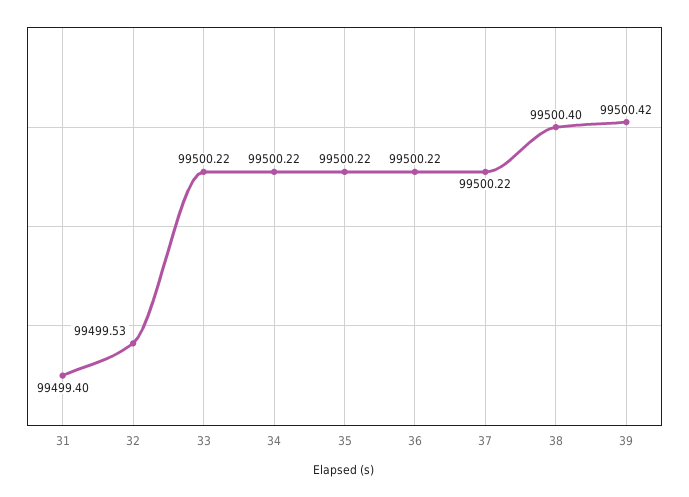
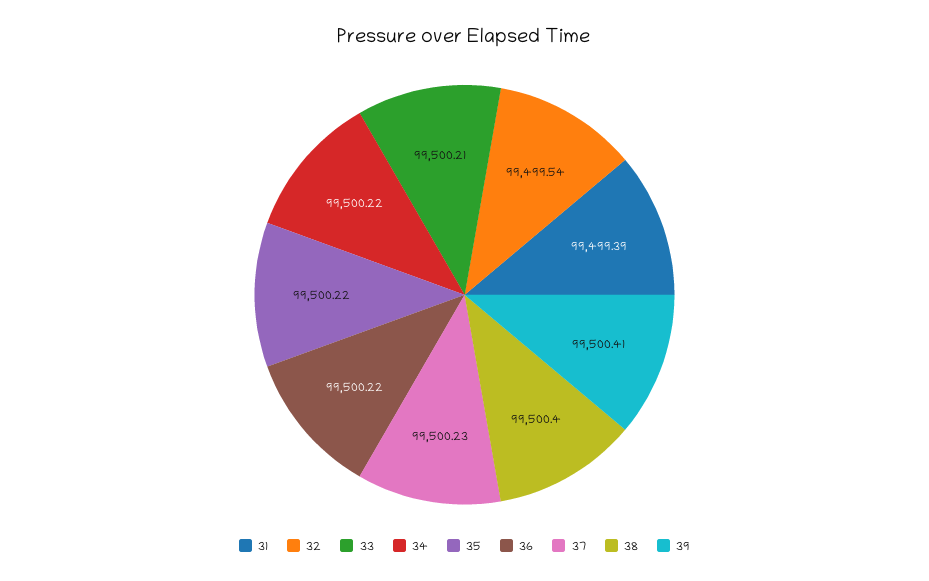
  {
-   "31": 99499.4,
+   "31": 99499.39,
-   "32": 99499.53,
+   "32": 99499.54,
-   "33": 99500.22,
+   "33": 99500.21,
    "34": 99500.22,
    "35": 99500.22,
    "36": 99500.22,
-   "37": 99500.22,
+   "37": 99500.23,
    "38": 99500.4,
-   "39": 99500.42
+   "39": 99500.41
  }

